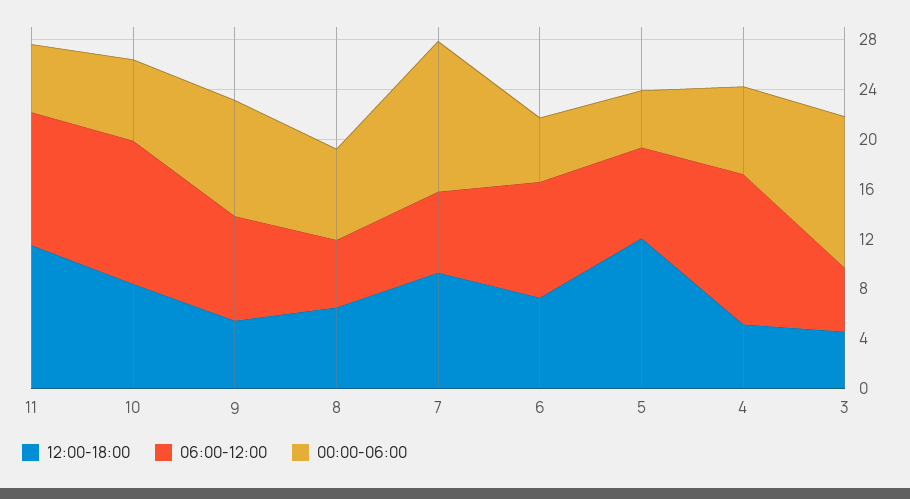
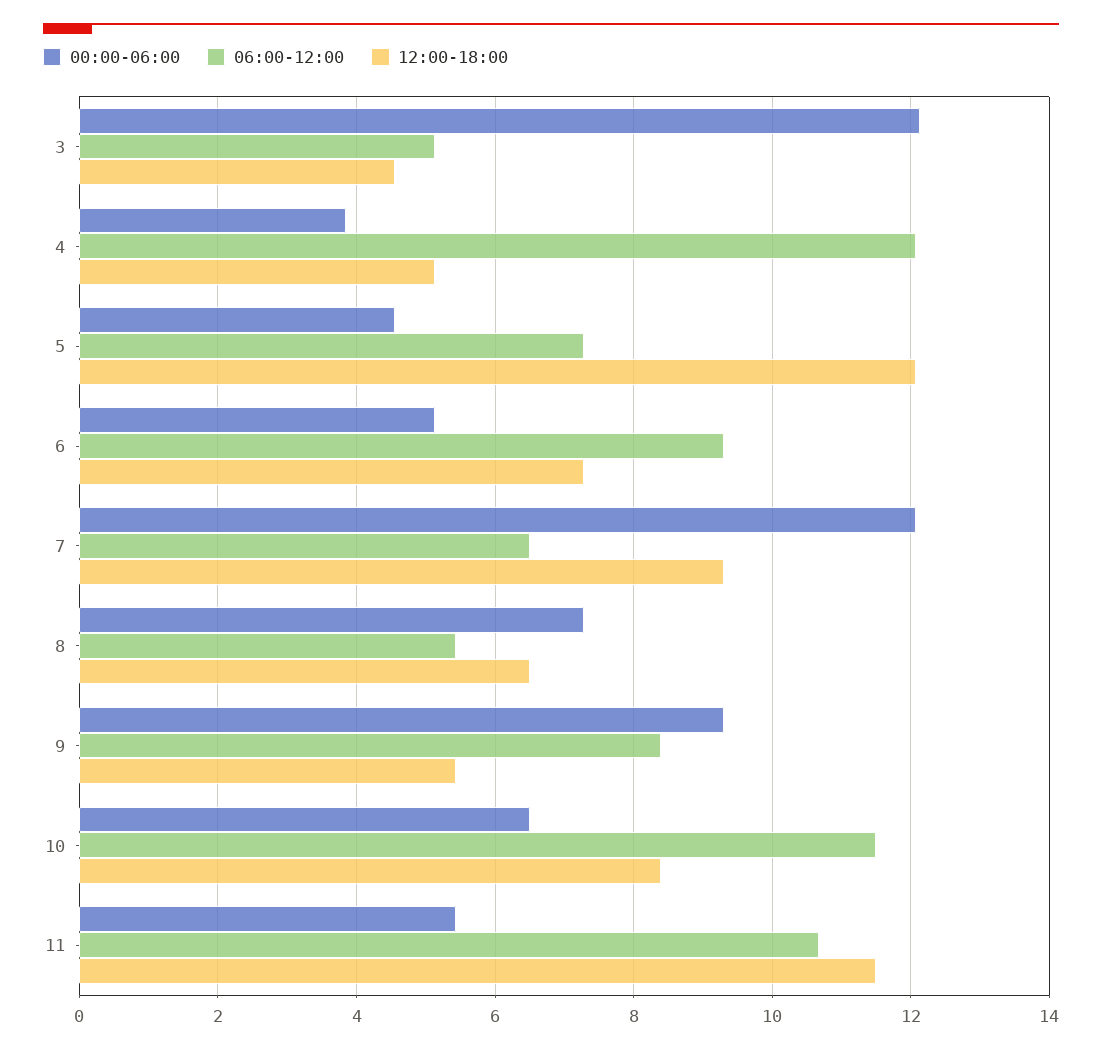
  {
    "12:00-18:00": {
      "11": 11.6,
      "10": 8.4,
      "9": 5.4,
      "8": 6.6,
      "7": 9.4,
      "6": 7.2,
      "5": 12,
      "4": 5.2,
      "3": 4.6
    },
    "06:00-12:00": {
      "11": 10.6,
      "10": 11.6,
      "9": 8.4,
      "8": 5.4,
      "7": 6.6,
      "6": 9.4,
      "5": 7.2,
      "4": 12,
      "3": 5.2
    },
    "00:00-06:00": {
      "11": 5.4,
      "10": 6.6,
      "9": 9.4,
      "8": 7.2,
      "7": 12,
      "6": 5.2,
      "5": 4.6,
-     "4": 7,
+     "4": 3.8,
      "3": 12.2
    }
  }

